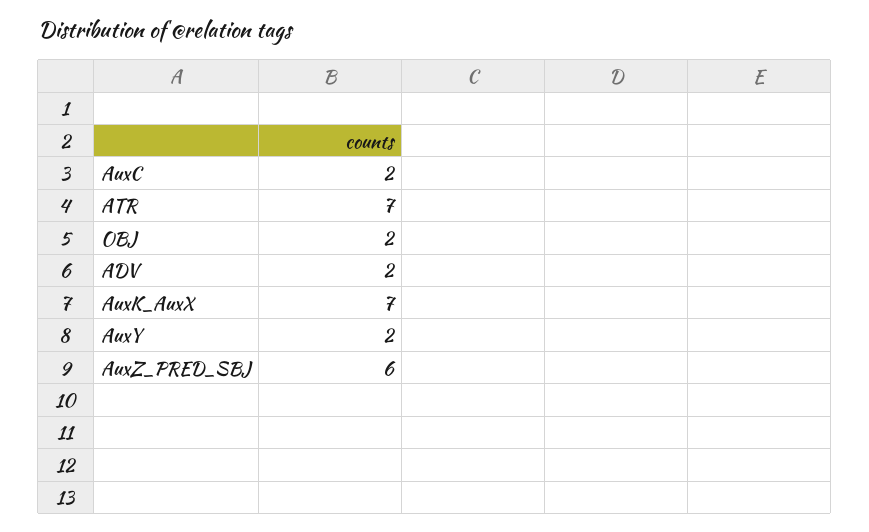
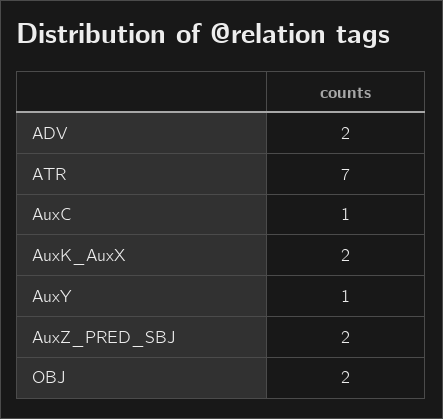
  {
-   "AuxC": 2,
+   "AuxC": 1,
    "ATR": 7,
    "OBJ": 2,
    "ADV": 2,
-   "AuxK_AuxX": 7,
+   "AuxK_AuxX": 2,
-   "AuxY": 2,
+   "AuxY": 1,
-   "AuxZ_PRED_SBJ": 6
+   "AuxZ_PRED_SBJ": 2
  }

